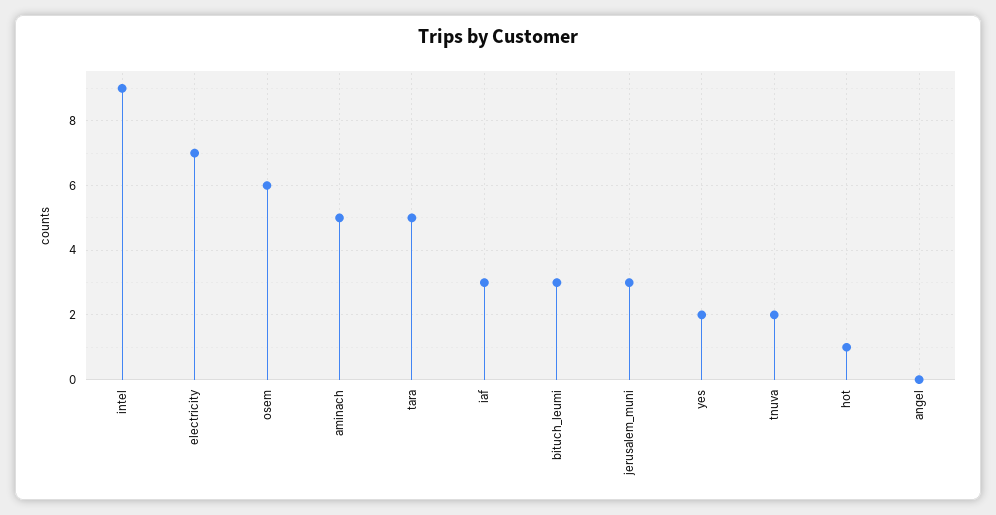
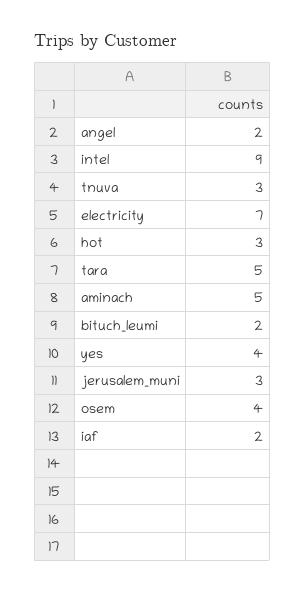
  {
    "intel": 9,
    "electricity": 7,
-   "osem": 6,
+   "osem": 4,
    "aminach": 5,
    "tara": 5,
-   "iaf": 3,
+   "iaf": 2,
-   "bituch_leumi": 3,
+   "bituch_leumi": 2,
    "jerusalem_muni": 3,
-   "yes": 2,
+   "yes": 4,
-   "tnuva": 2,
+   "tnuva": 3,
-   "hot": 1,
+   "hot": 3,
-   "angel": 0
+   "angel": 2
  }

